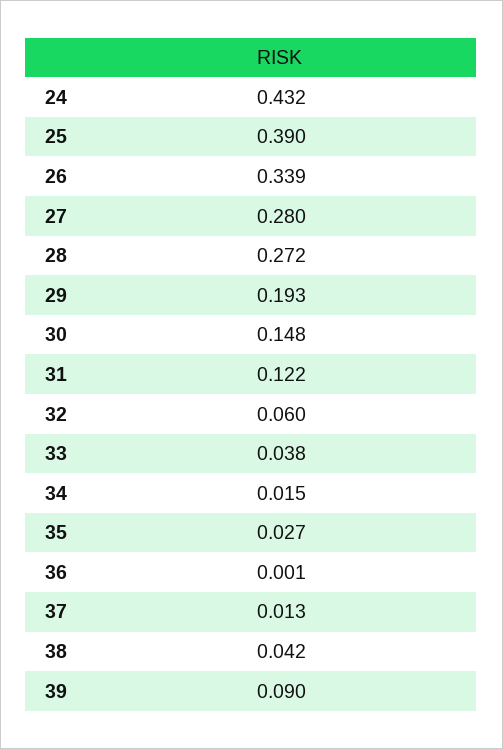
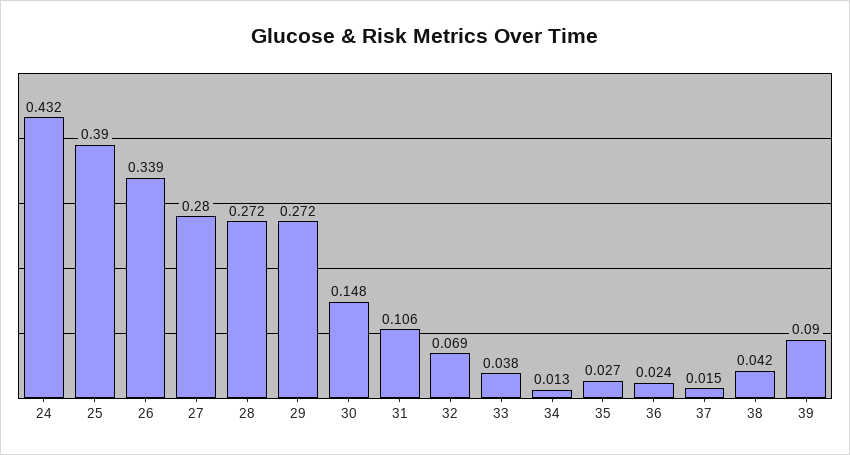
  {
    "24": 0.432,
    "25": 0.39,
    "26": 0.339,
    "27": 0.28,
    "28": 0.272,
-   "29": 0.193,
+   "29": 0.272,
    "30": 0.148,
-   "31": 0.122,
+   "31": 0.106,
-   "32": 0.06,
+   "32": 0.069,
    "33": 0.038,
-   "34": 0.015,
+   "34": 0.013,
    "35": 0.027,
-   "36": 0.001,
+   "36": 0.024,
-   "37": 0.013,
+   "37": 0.015,
    "38": 0.042,
    "39": 0.09
  }

